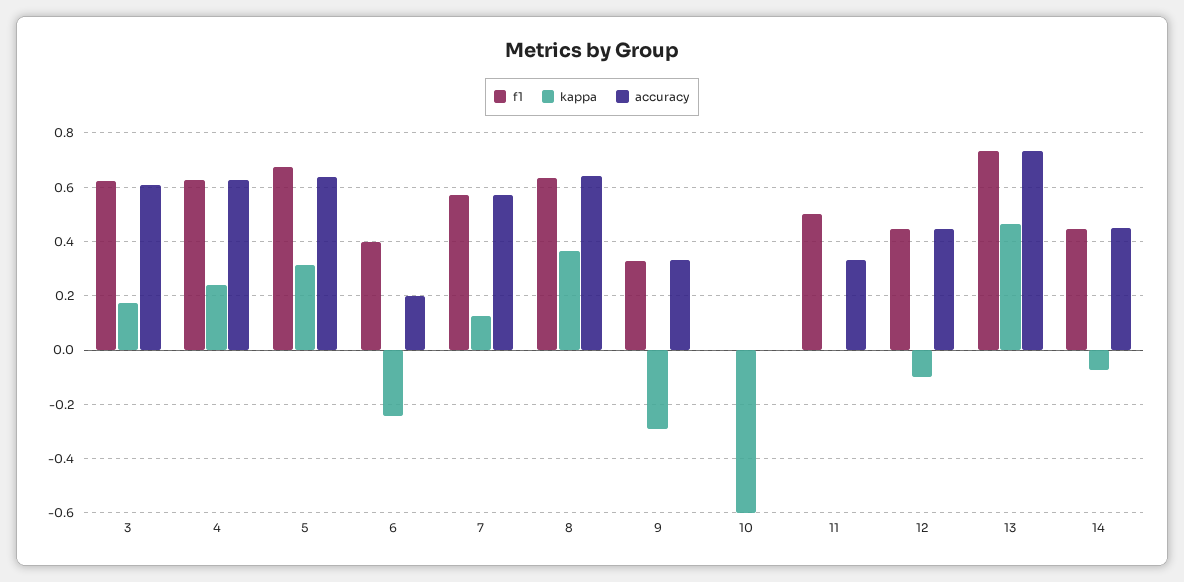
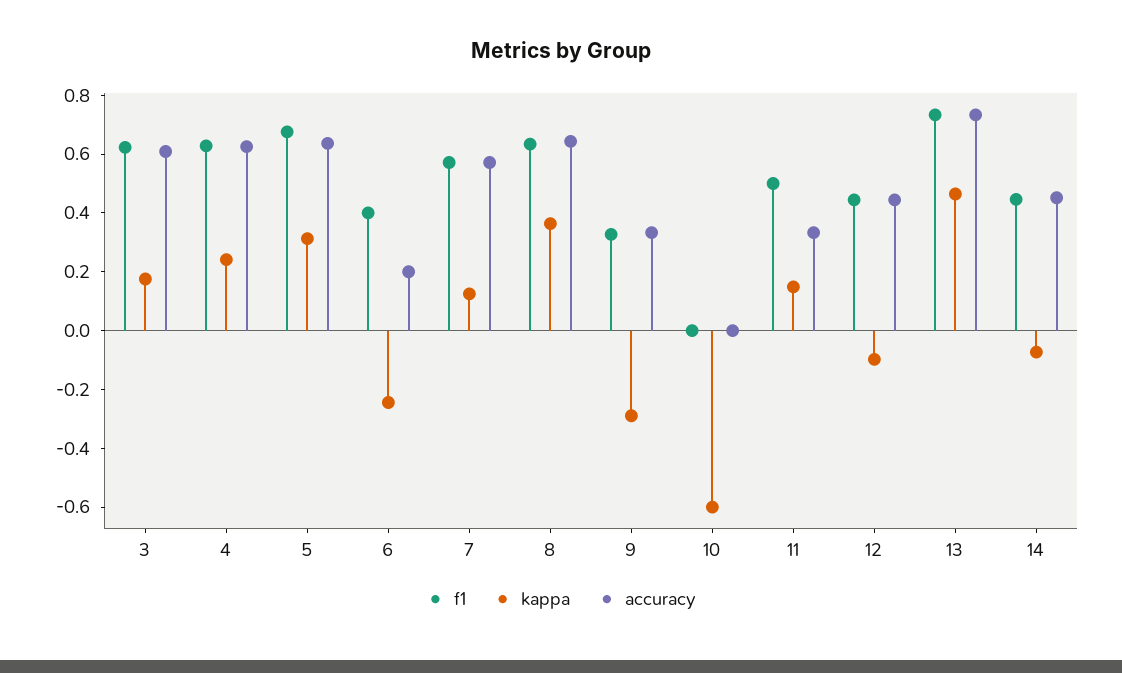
  {
    "f1": {
      "3": 0.625,
      "4": 0.625,
      "5": 0.675,
      "6": 0.4,
      "7": 0.575,
      "8": 0.625,
      "9": 0.325,
      "10": 0,
      "11": 0.5,
      "12": 0.45,
      "13": 0.725,
      "14": 0.45
    },
    "kappa": {
      "3": 0.175,
      "4": 0.25,
      "5": 0.325,
      "6": -0.25,
      "7": 0.125,
      "8": 0.375,
      "9": -0.3,
      "10": -0.6,
-     "11": 0,
+     "11": 0.15,
      "12": -0.1,
      "13": 0.475,
      "14": -0.075
    },
    "accuracy": {
      "3": 0.6,
      "4": 0.625,
      "5": 0.625,
      "6": 0.2,
      "7": 0.575,
      "8": 0.65,
      "9": 0.325,
      "10": 0,
      "11": 0.325,
      "12": 0.45,
      "13": 0.725,
      "14": 0.45
    }
  }

